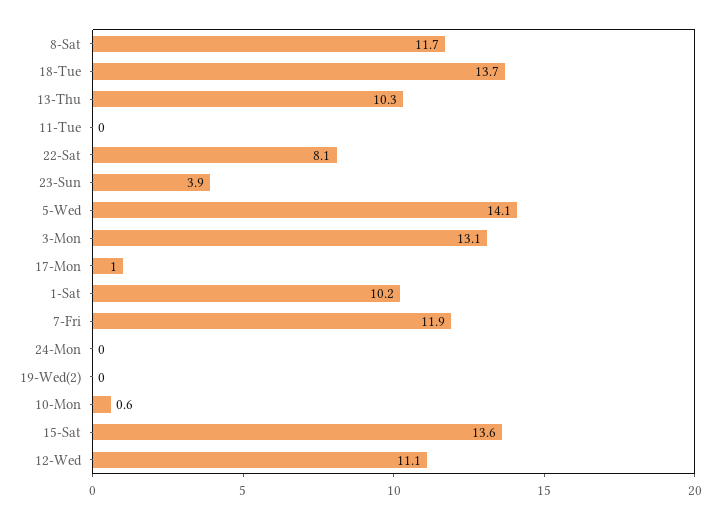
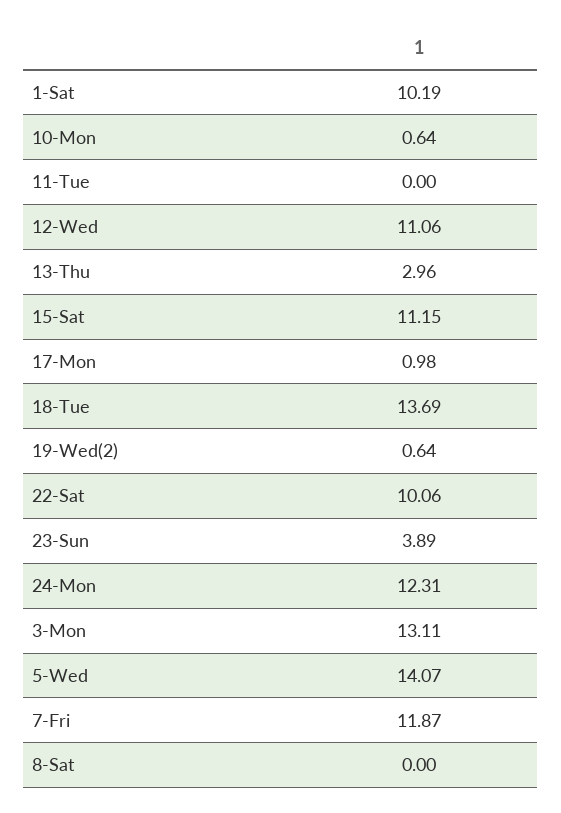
  {
-   "8-Sat": 11.7,
+   "8-Sat": 0,
    "18-Tue": 13.69,
-   "13-Thu": 10.3,
+   "13-Thu": 2.96,
    "11-Tue": 0,
-   "22-Sat": 8.1,
+   "22-Sat": 10.06,
    "23-Sun": 3.89,
    "5-Wed": 14.07,
    "3-Mon": 13.11,
    "17-Mon": 0.98,
    "1-Sat": 10.19,
    "7-Fri": 11.87,
-   "24-Mon": 0,
+   "24-Mon": 12.31,
-   "19-Wed(2)": 0,
+   "19-Wed(2)": 0.64,
    "10-Mon": 0.64,
-   "15-Sat": 13.6,
+   "15-Sat": 11.15,
    "12-Wed": 11.06
  }

